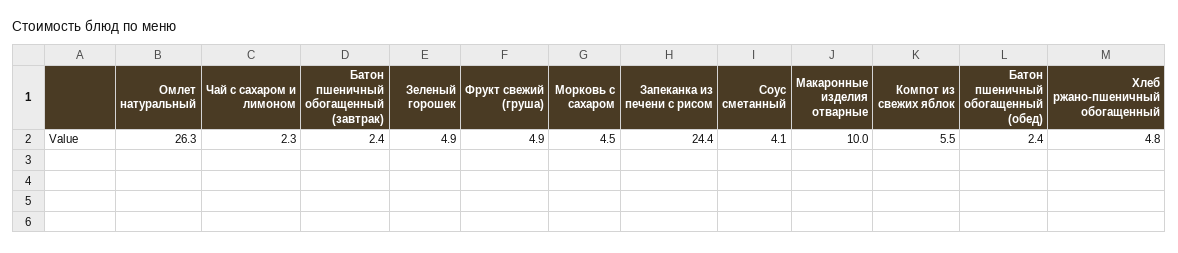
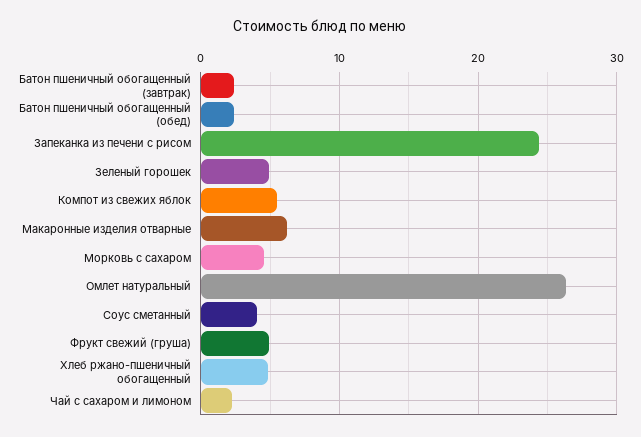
  {
    "Омлет натуральный": 26.3,
    "Чай с сахаром и лимоном": 2.3,
    "Батон пшеничный обогащенный (завтрак)": 2.4,
    "Зеленый горошек": 4.9,
    "Фрукт свежий (груша)": 4.9,
    "Морковь с сахаром": 4.5,
    "Запеканка из печени с рисом": 24.4,
    "Соус сметанный": 4.1,
-   "Макаронные изделия отварные": 10,
+   "Макаронные изделия отварные": 6,
    "Компот из свежих яблок": 5.5,
    "Батон пшеничный обогащенный (обед)": 2.4,
    "Хлеб ржано-пшеничный обогащенный": 4.8
  }

